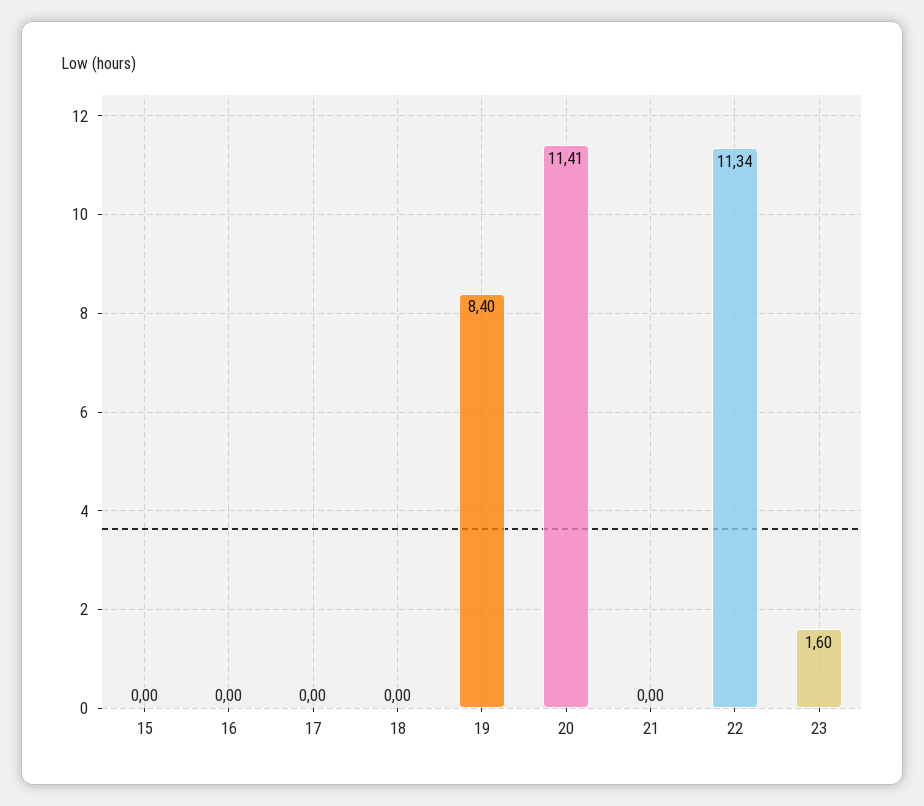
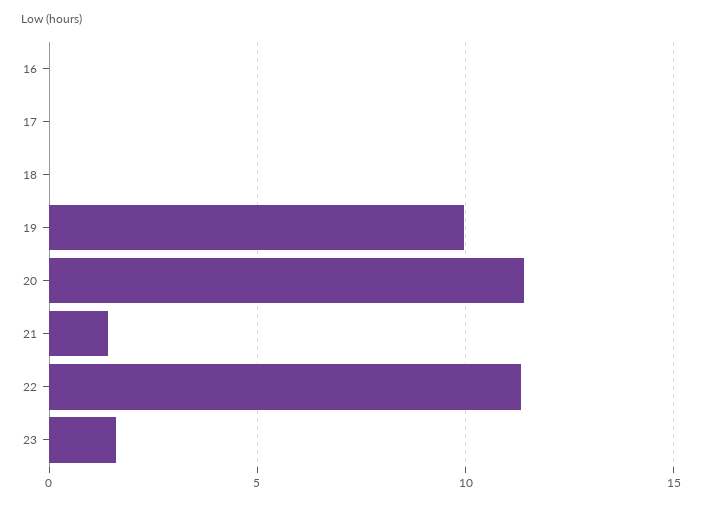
  {
-   "15": 0,
    "16": 0,
    "17": 0,
    "18": 0,
-   "19": 8.4,
+   "19": 10,
    "20": 11.41,
-   "21": 0,
+   "21": 1.5,
    "22": 11.34,
    "23": 1.6
  }

